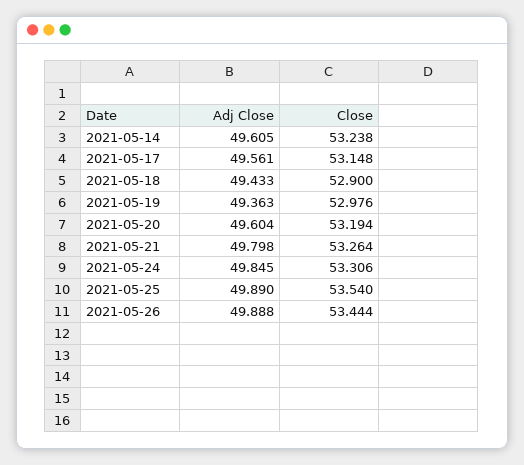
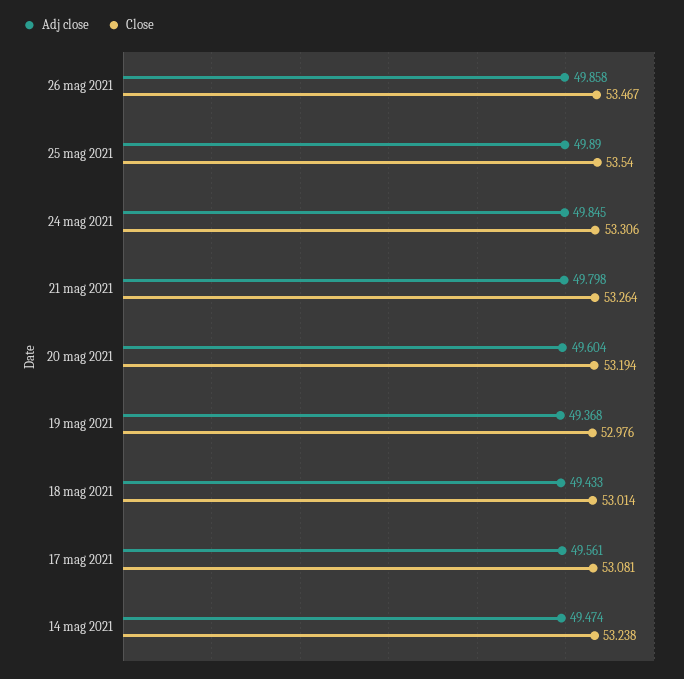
  {
    "Adj Close": {
-     "2021-05-14": 49.605,
+     "2021-05-14": 49.474,
      "2021-05-17": 49.561,
      "2021-05-18": 49.433,
-     "2021-05-19": 49.363,
+     "2021-05-19": 49.368,
      "2021-05-20": 49.604,
      "2021-05-21": 49.798,
      "2021-05-24": 49.845,
      "2021-05-25": 49.89,
-     "2021-05-26": 49.888
+     "2021-05-26": 49.858
    },
    "Close": {
      "2021-05-14": 53.238,
-     "2021-05-17": 53.148,
+     "2021-05-17": 53.081,
-     "2021-05-18": 52.9,
+     "2021-05-18": 53.014,
      "2021-05-19": 52.976,
      "2021-05-20": 53.194,
      "2021-05-21": 53.264,
      "2021-05-24": 53.306,
      "2021-05-25": 53.54,
-     "2021-05-26": 53.444
+     "2021-05-26": 53.467
    }
  }

